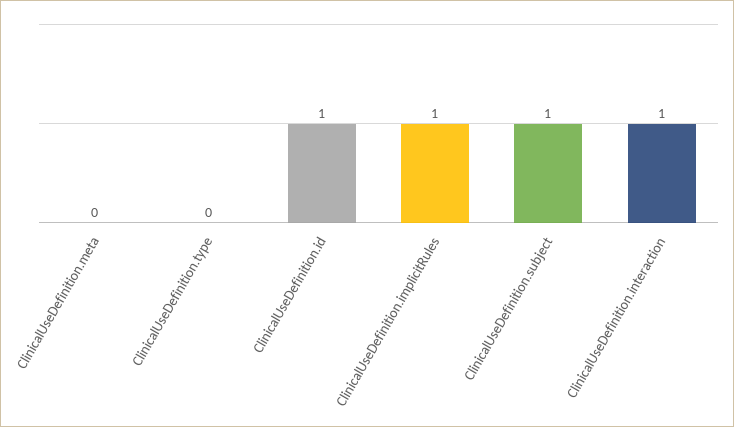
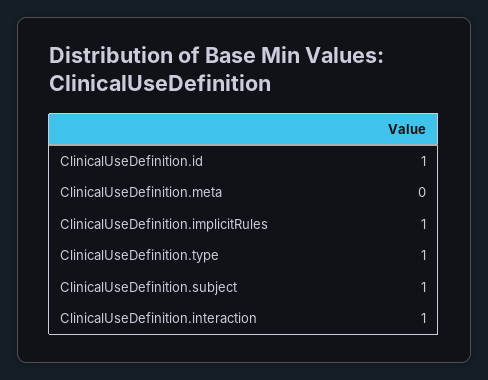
  {
    "ClinicalUseDefinition.meta": 0,
-   "ClinicalUseDefinition.type": 0,
+   "ClinicalUseDefinition.type": 1,
    "ClinicalUseDefinition.id": 1,
    "ClinicalUseDefinition.implicitRules": 1,
    "ClinicalUseDefinition.subject": 1,
    "ClinicalUseDefinition.interaction": 1
  }

